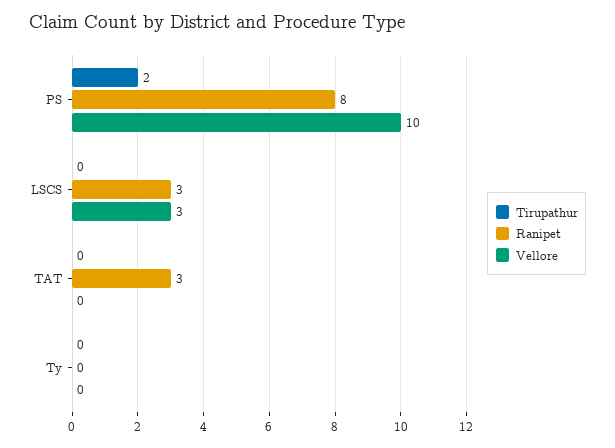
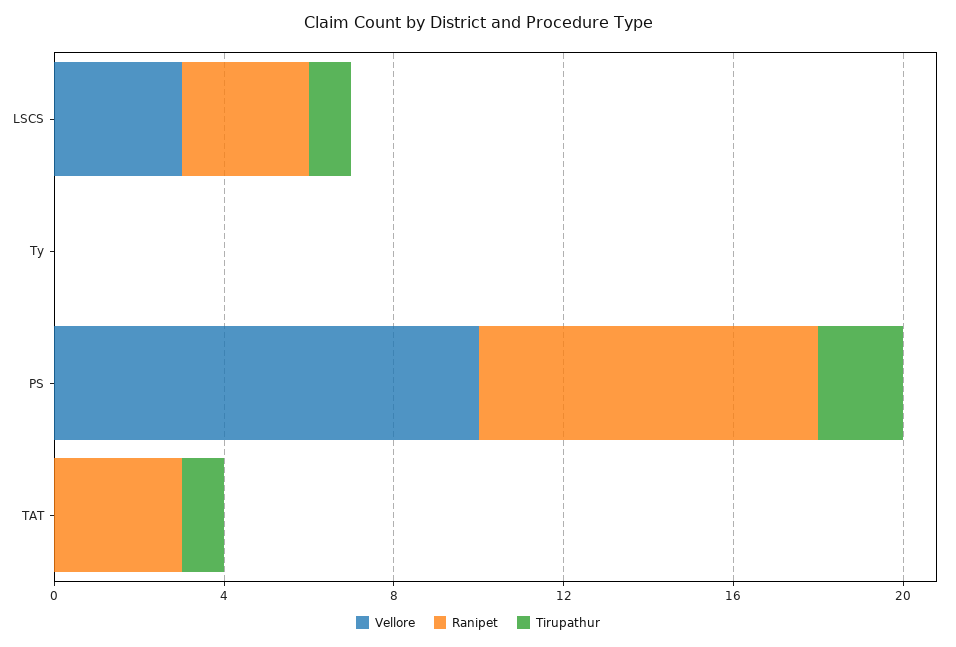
  {
    "Tirupathur": {
      "PS": 2,
-     "LSCS": 0,
+     "LSCS": 1,
-     "TAT": 0,
+     "TAT": 1,
      "Ty": 0
    },
    "Ranipet": {
      "PS": 8,
      "LSCS": 3,
      "TAT": 3,
      "Ty": 0
    },
    "Vellore": {
      "PS": 10,
      "LSCS": 3,
      "TAT": 0,
      "Ty": 0
    }
  }

